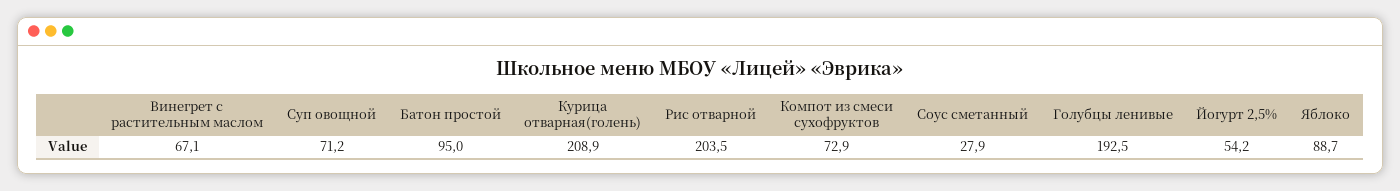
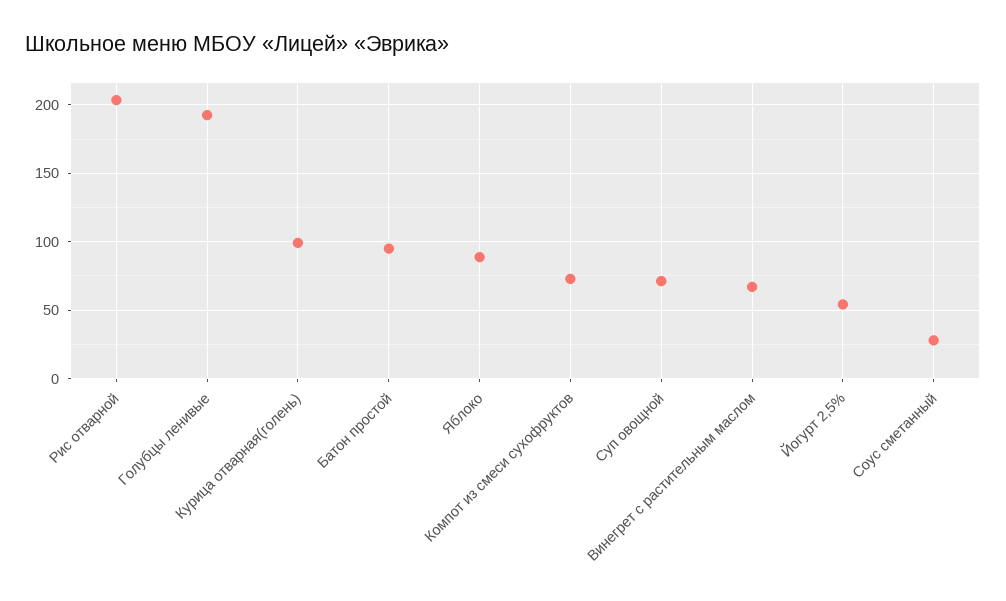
  {
    "Винегрет с растительным маслом": 67.1,
    "Суп овощной": 71.2,
    "Батон простой": 95,
-   "Курица отварная(голень)": 208.9,
+   "Курица отварная(голень)": 100,
    "Рис отварной": 203.5,
    "Компот из смеси сухофруктов": 72.9,
    "Соус сметанный": 27.9,
    "Голубцы ленивые": 192.5,
    "Йогурт 2,5%": 54.2,
    "Яблоко": 88.7
  }

